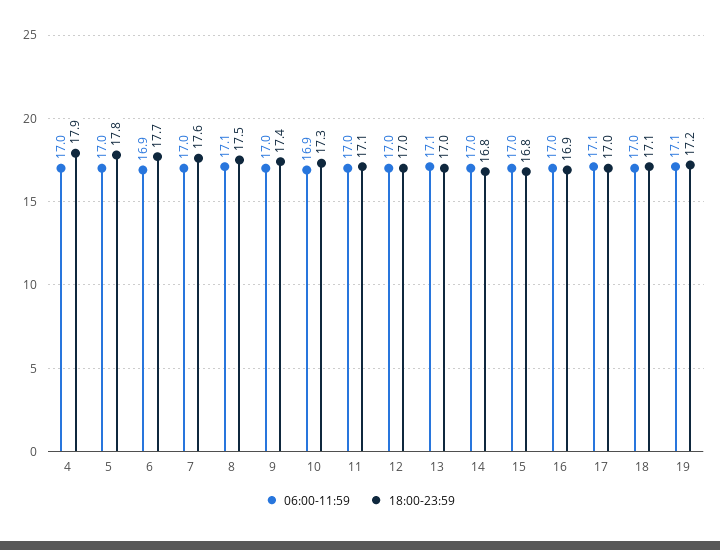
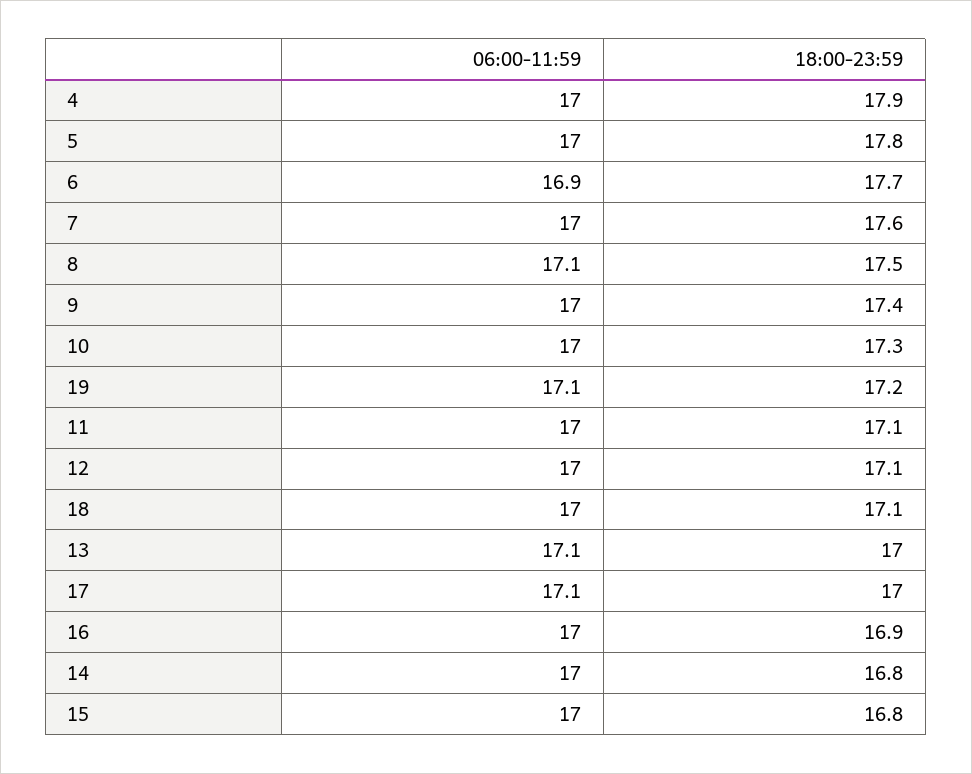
  {
    "06:00-11:59": {
      "4": 17,
      "5": 17,
      "6": 16.9,
      "7": 17,
      "8": 17.1,
      "9": 17,
-     "10": 16.9,
+     "10": 17,
      "11": 17,
      "12": 17,
      "13": 17.1,
      "14": 17,
      "15": 17,
      "16": 17,
      "17": 17.1,
      "18": 17,
      "19": 17.1
    },
    "18:00-23:59": {
      "4": 17.9,
      "5": 17.8,
      "6": 17.7,
      "7": 17.6,
      "8": 17.5,
      "9": 17.4,
      "10": 17.3,
      "11": 17.1,
-     "12": 17,
+     "12": 17.1,
      "13": 17,
      "14": 16.8,
      "15": 16.8,
      "16": 16.9,
      "17": 17,
      "18": 17.1,
      "19": 17.2
    }
  }

